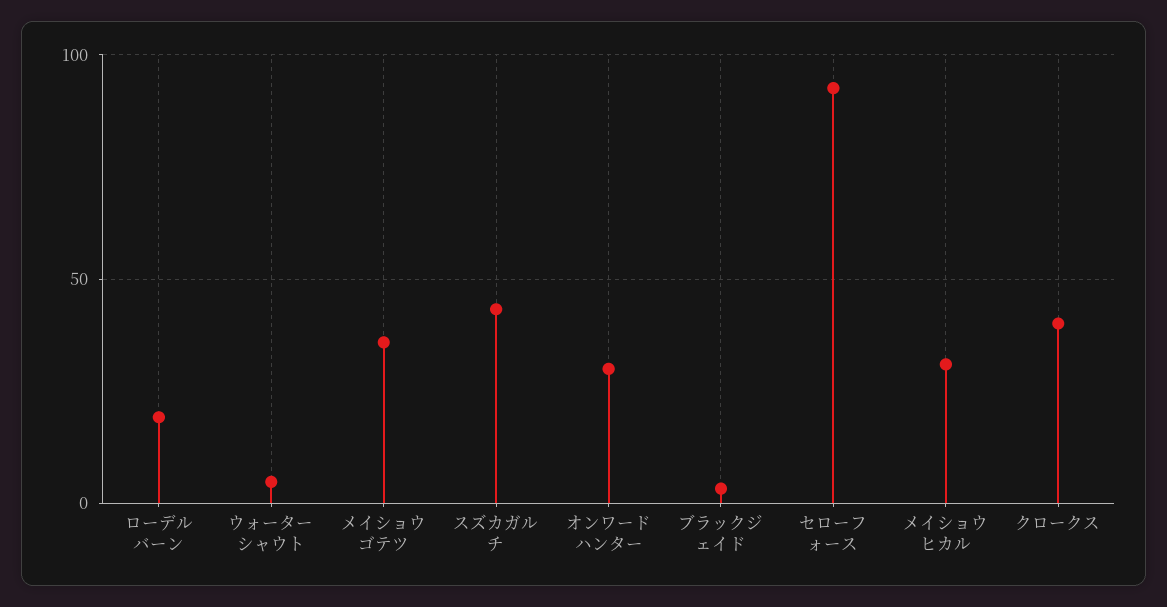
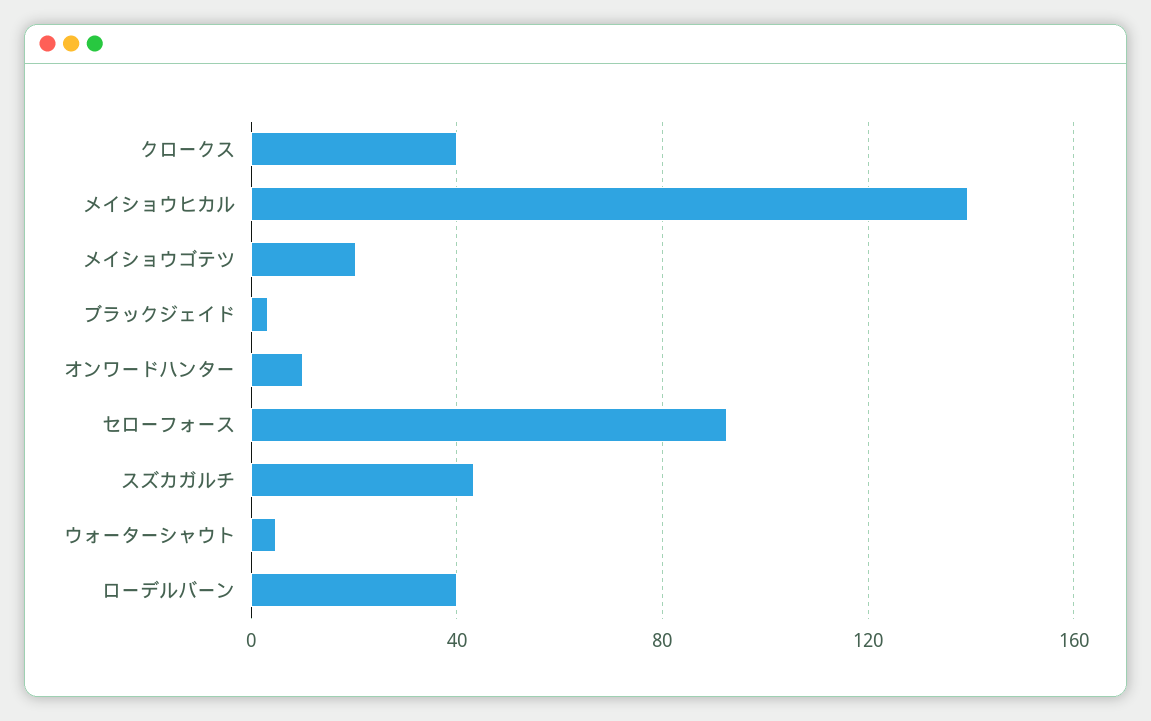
  {
-   "ローデルバーン": 20,
+   "ローデルバーン": 40,
    "ウォーターシャウト": 5,
-   "メイショウゴテツ": 35,
+   "メイショウゴテツ": 20,
    "スズカガルチ": 45,
-   "オンワードハンター": 30,
+   "オンワードハンター": 10,
    "ブラックジェイド": 5,
    "セローフォース": 95,
-   "メイショウヒカル": 30,
+   "メイショウヒカル": 140,
    "クロークス": 40
  }

